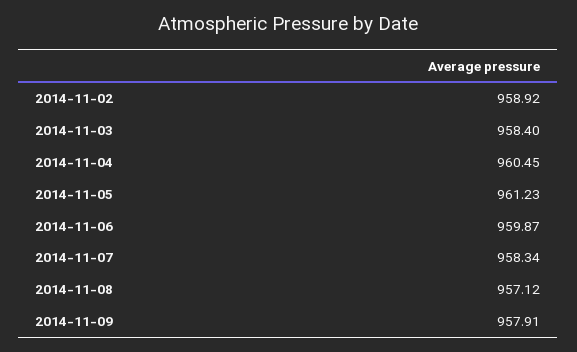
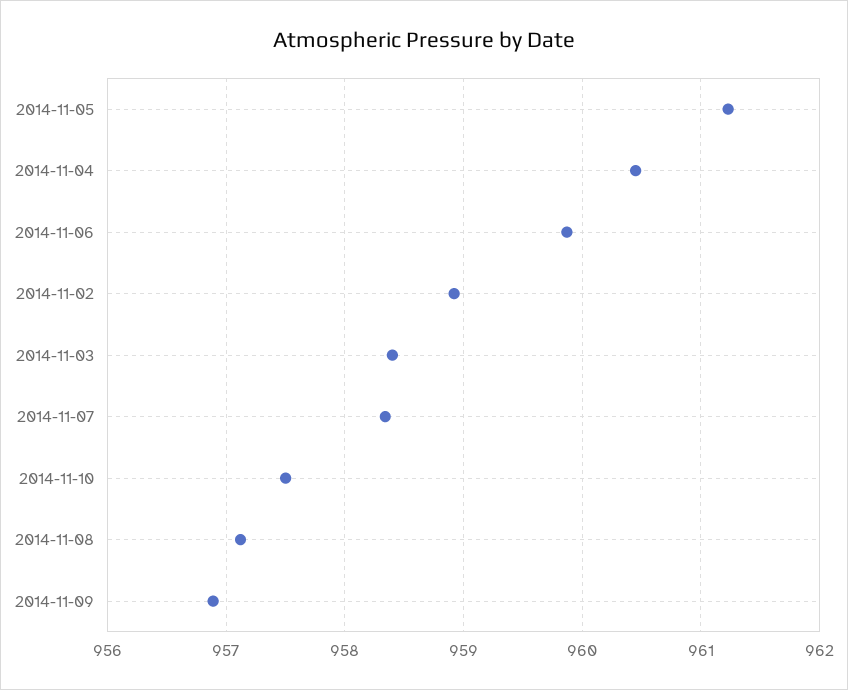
  {
    "2014-11-02": 958.92,
    "2014-11-03": 958.4,
    "2014-11-04": 960.45,
    "2014-11-05": 961.23,
    "2014-11-06": 959.87,
    "2014-11-07": 958.34,
    "2014-11-08": 957.12,
-   "2014-11-09": 957.91
+   "2014-11-09": 956.9,
+   "2014-11-10": 957.5
  }

